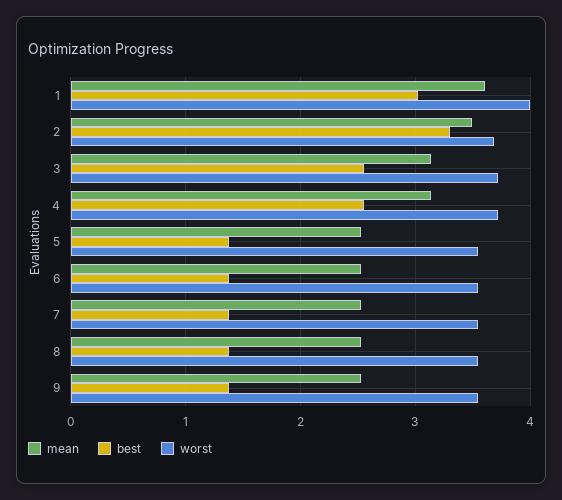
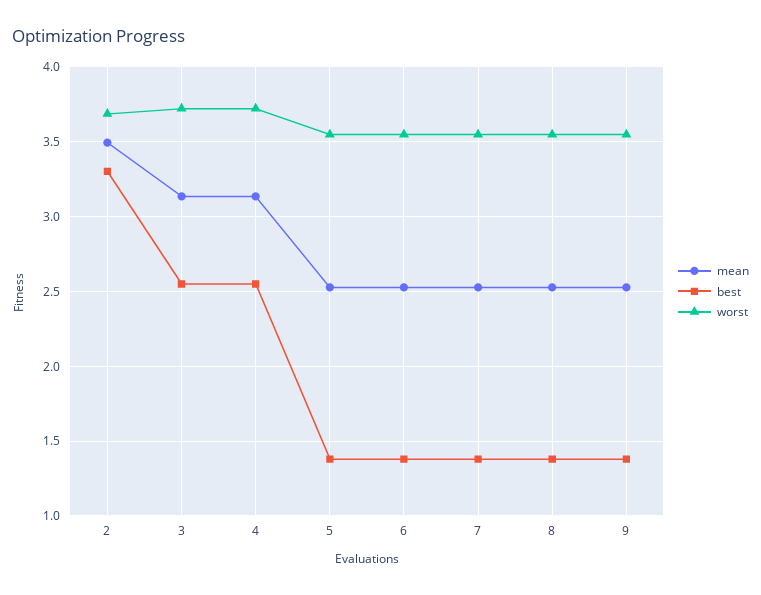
  {
    "mean": {
-     "1": 3.6,
      "2": 3.5,
      "3": 3.15,
      "4": 3.15,
      "5": 2.55,
      "6": 2.55,
      "7": 2.55,
      "8": 2.55,
      "9": 2.55
    },
    "best": {
-     "1": 3,
      "2": 3.3,
      "3": 2.55,
      "4": 2.55,
      "5": 1.4,
      "6": 1.4,
      "7": 1.4,
      "8": 1.4,
      "9": 1.4
    },
    "worst": {
-     "1": 4,
      "2": 3.7,
      "3": 3.7,
      "4": 3.7,
      "5": 3.55,
      "6": 3.55,
      "7": 3.55,
      "8": 3.55,
      "9": 3.55
    }
  }

